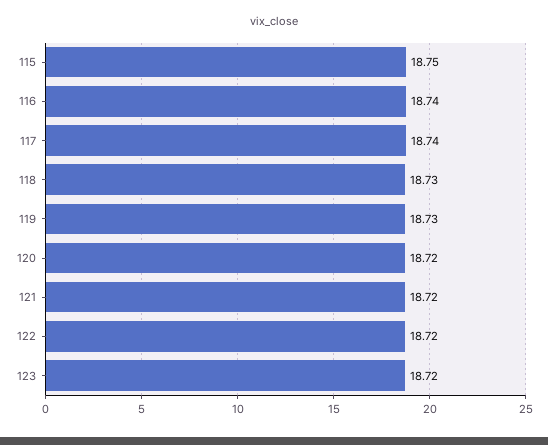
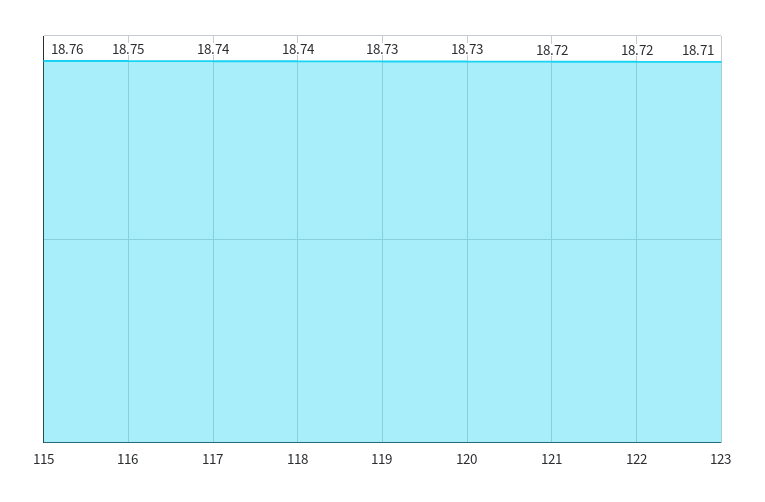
  {
-   "115": 18.75,
+   "115": 18.76,
-   "116": 18.74,
+   "116": 18.75,
    "117": 18.74,
-   "118": 18.73,
+   "118": 18.74,
    "119": 18.73,
-   "120": 18.72,
+   "120": 18.73,
    "121": 18.72,
    "122": 18.72,
-   "123": 18.72
+   "123": 18.71
  }

